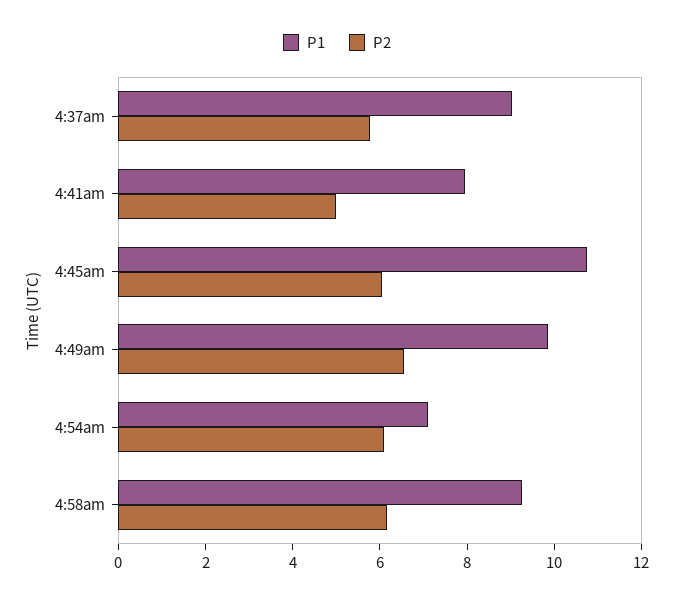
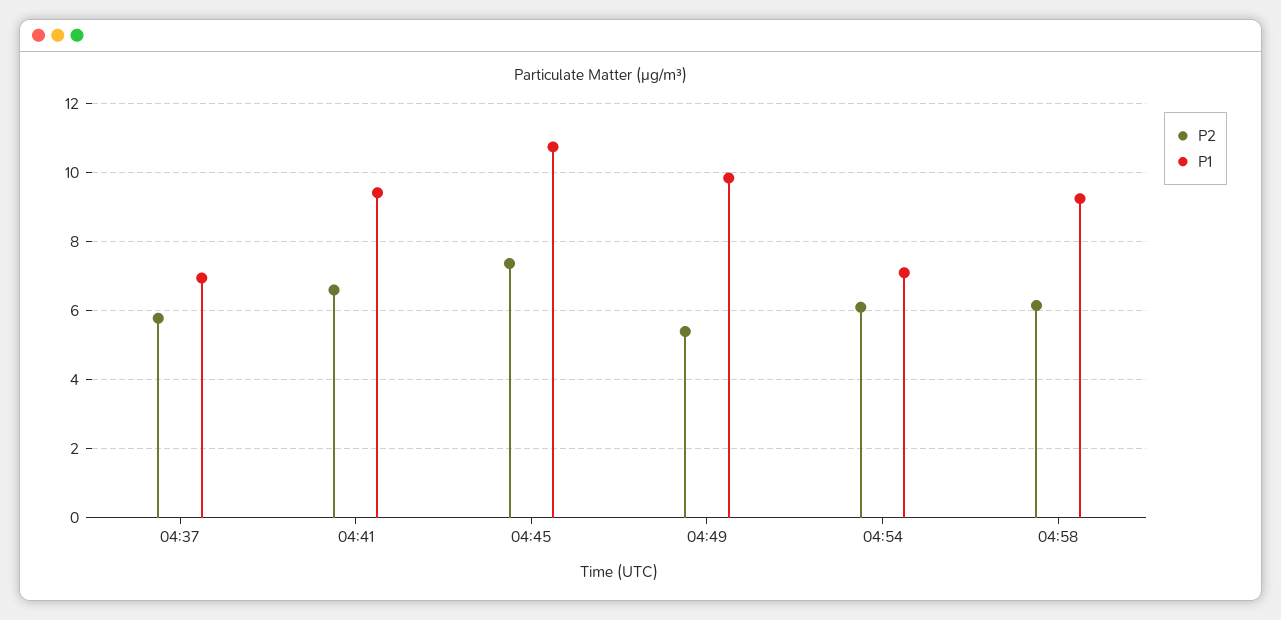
  {
    "P1": {
-     "4:37am": 9,
+     "4:37am": 7,
-     "4:41am": 8,
+     "4:41am": 9.4,
      "4:45am": 10.8,
      "4:49am": 9.8,
      "4:54am": 7.2,
      "4:58am": 9.2
    },
    "P2": {
      "4:37am": 5.8,
-     "4:41am": 5,
+     "4:41am": 6.6,
-     "4:45am": 6,
+     "4:45am": 7.4,
-     "4:49am": 6.5,
+     "4:49am": 5.4,
      "4:54am": 6.2,
      "4:58am": 6.2
    }
  }

